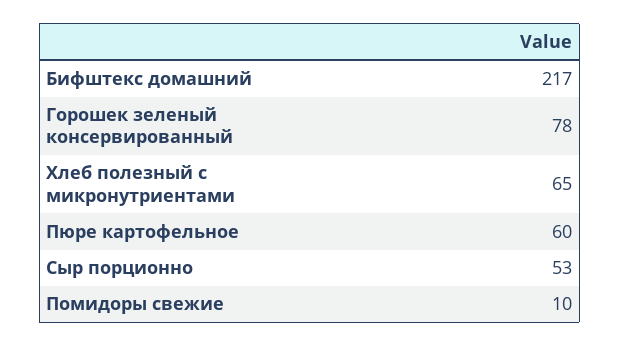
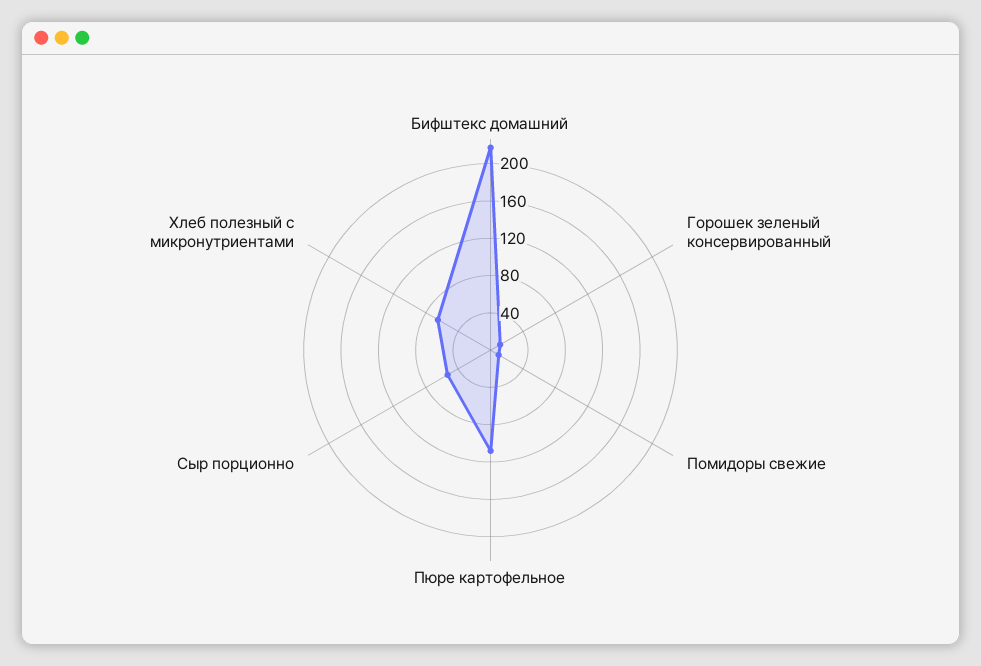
  {
    "Бифштекс домашний": 217,
-   "Горошек зеленый консервированный": 78,
+   "Горошек зеленый консервированный": 10,
    "Хлеб полезный с микронутриентами": 65,
-   "Пюре картофельное": 60,
+   "Пюре картофельное": 110,
    "Сыр порционно": 53,
    "Помидоры свежие": 10
  }

